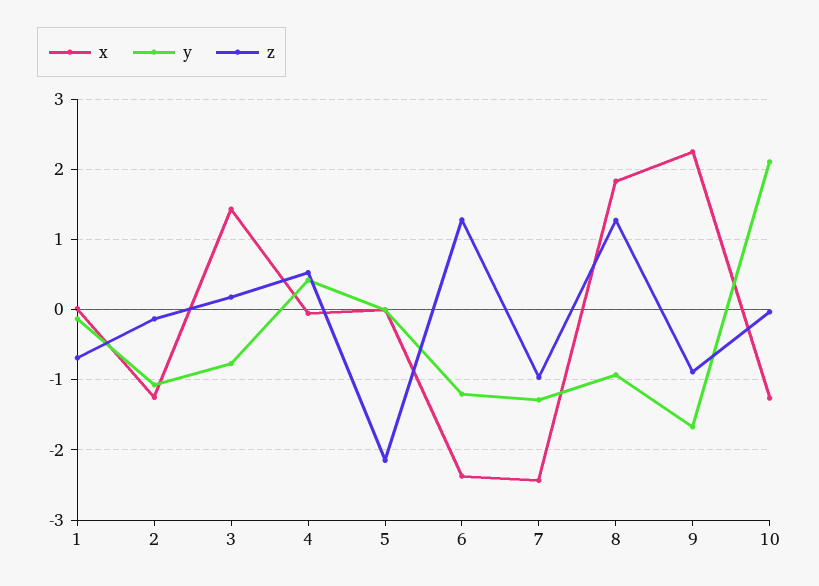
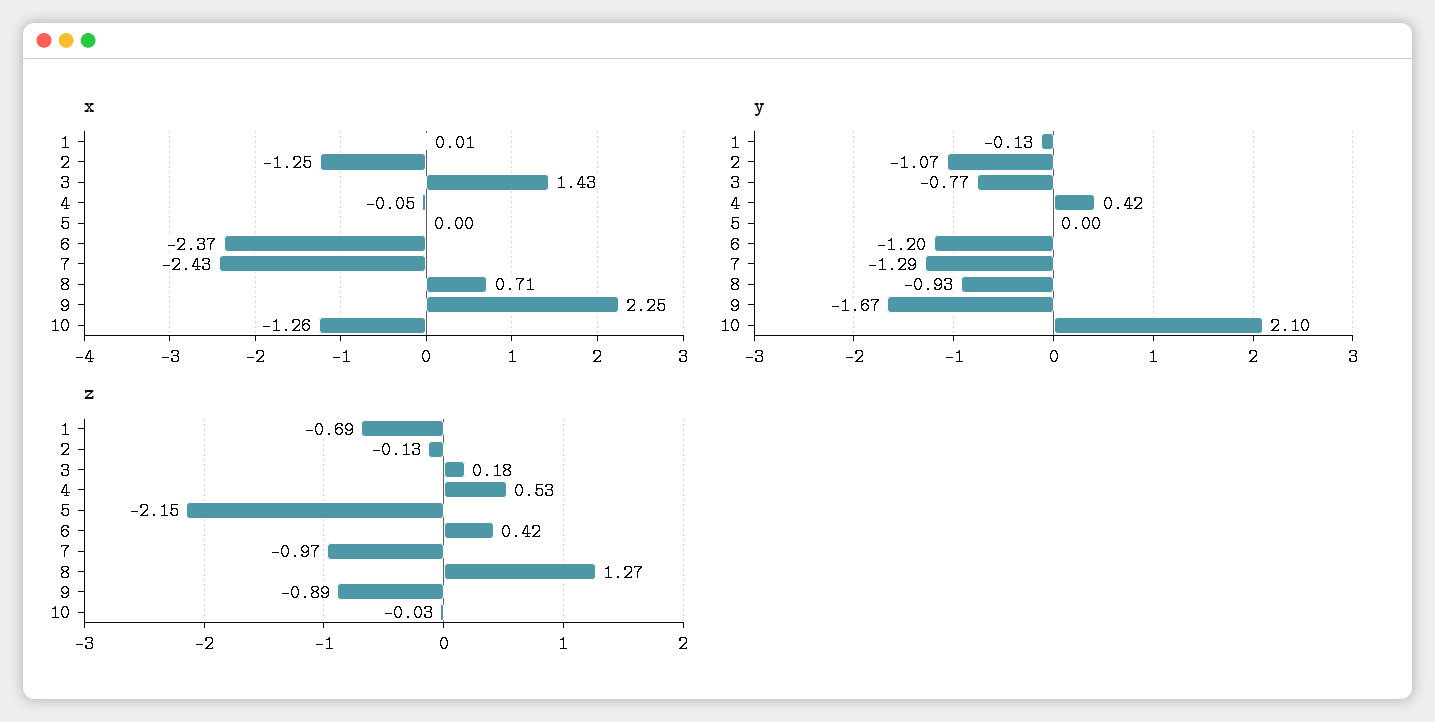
  {
    "x": {
      "1": 0.01,
      "2": -1.25,
      "3": 1.43,
      "4": -0.05,
      "5": 0,
      "6": -2.37,
      "7": -2.43,
-     "8": 1.8,
+     "8": 0.71,
      "9": 2.25,
      "10": -1.26
    },
    "y": {
      "1": -0.13,
      "2": -1.07,
      "3": -0.77,
      "4": 0.42,
      "5": 0,
      "6": -1.2,
      "7": -1.29,
      "8": -0.93,
      "9": -1.67,
      "10": 2.1
    },
    "z": {
      "1": -0.69,
      "2": -0.13,
      "3": 0.18,
      "4": 0.53,
      "5": -2.15,
-     "6": 1.3,
+     "6": 0.42,
      "7": -0.97,
      "8": 1.27,
      "9": -0.89,
      "10": -0.03
    }
  }

